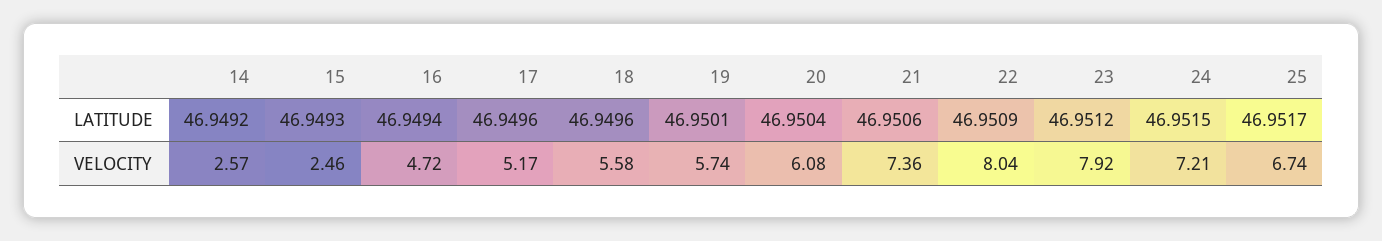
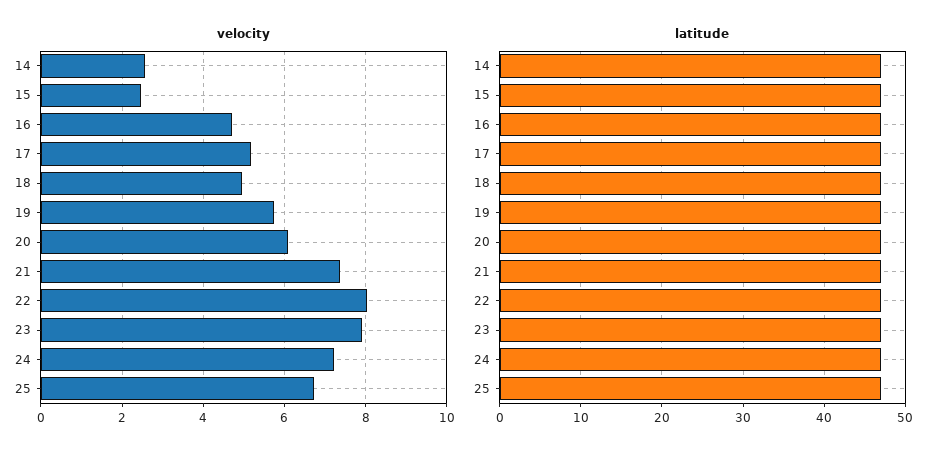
  {
    "LATITUDE": {
      "14": 46.9492,
      "15": 46.9493,
      "16": 46.9494,
      "17": 46.9496,
      "18": 46.9496,
      "19": 46.9501,
      "20": 46.9504,
      "21": 46.9506,
      "22": 46.9509,
      "23": 46.9512,
      "24": 46.9515,
      "25": 46.9517
    },
    "VELOCITY": {
      "14": 2.57,
      "15": 2.46,
      "16": 4.72,
      "17": 5.17,
-     "18": 5.58,
+     "18": 5,
      "19": 5.74,
      "20": 6.08,
      "21": 7.36,
      "22": 8.04,
      "23": 7.92,
      "24": 7.21,
      "25": 6.74
    }
  }

